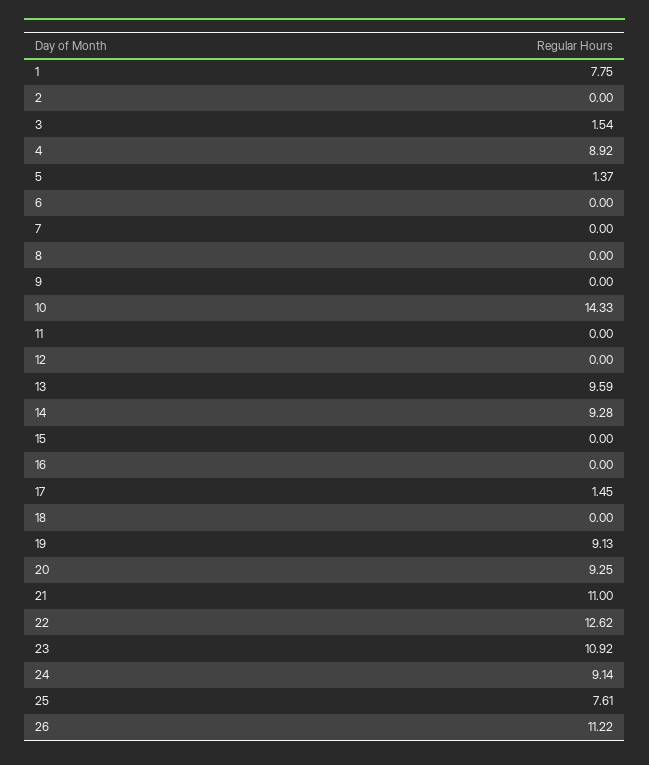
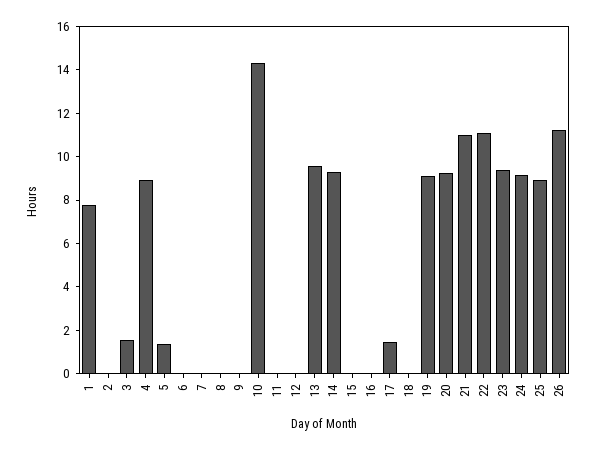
  {
    "1": 7.75,
    "2": 0,
    "3": 1.54,
    "4": 8.92,
    "5": 1.37,
    "6": 0,
    "7": 0,
    "8": 0,
    "9": 0,
    "10": 14.33,
    "11": 0,
    "12": 0,
    "13": 9.59,
    "14": 9.28,
    "15": 0,
    "16": 0,
    "17": 1.45,
    "18": 0,
    "19": 9.13,
    "20": 9.25,
    "21": 11,
-   "22": 12.62,
+   "22": 11,
-   "23": 10.92,
+   "23": 9.5,
    "24": 9.14,
-   "25": 7.61,
+   "25": 9,
    "26": 11.22
  }

